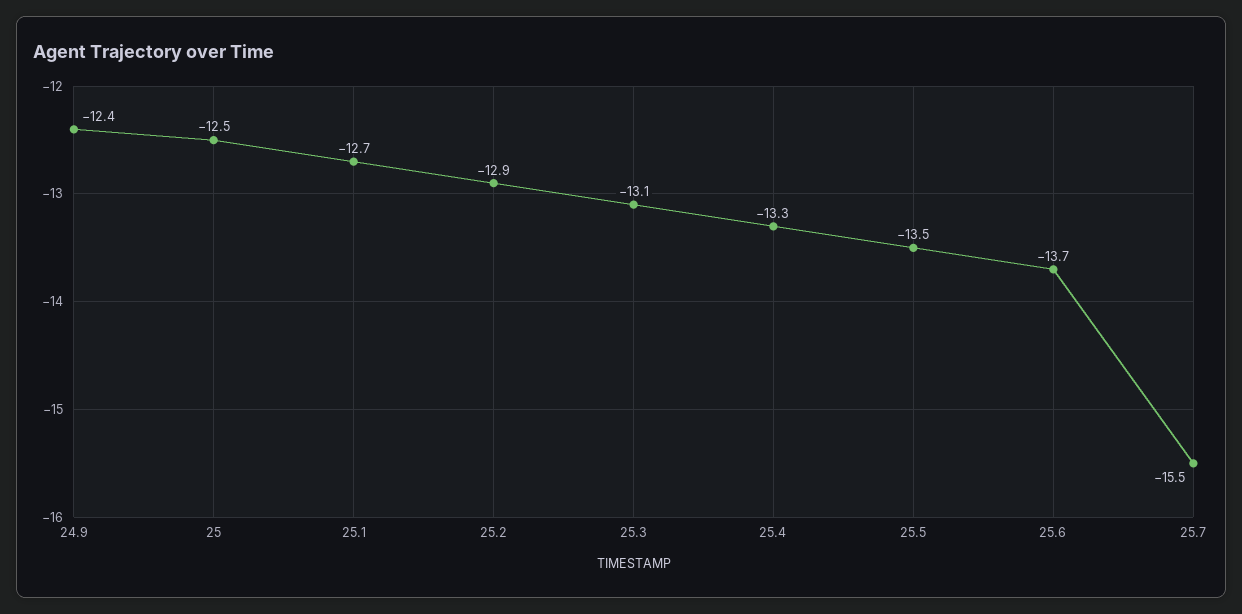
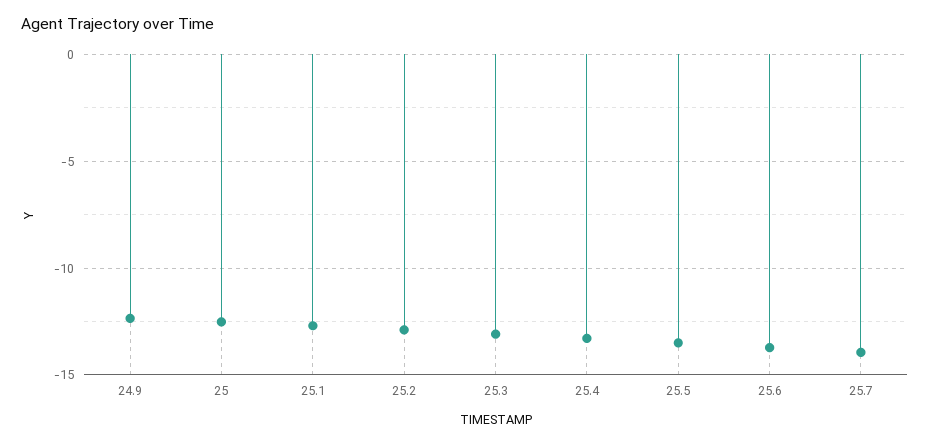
  {
    "24.9": -12.4,
    "25": -12.5,
    "25.1": -12.7,
    "25.2": -12.9,
    "25.3": -13.1,
    "25.4": -13.3,
    "25.5": -13.5,
    "25.6": -13.7,
-   "25.7": -15.5
+   "25.7": -14
  }

